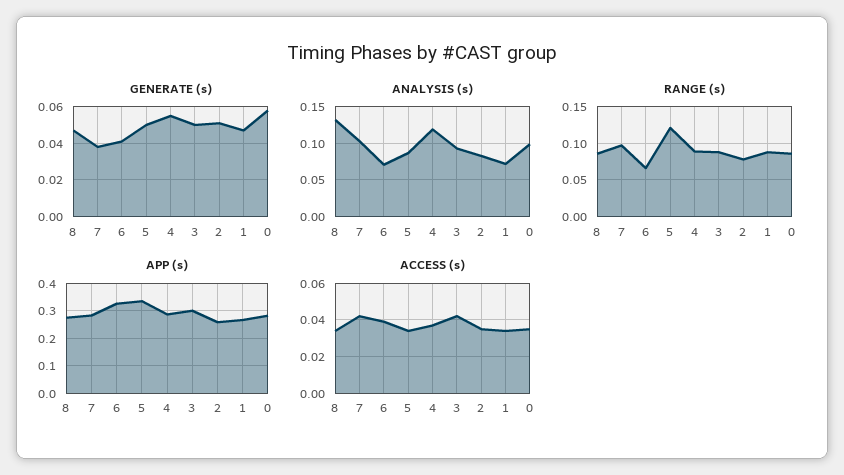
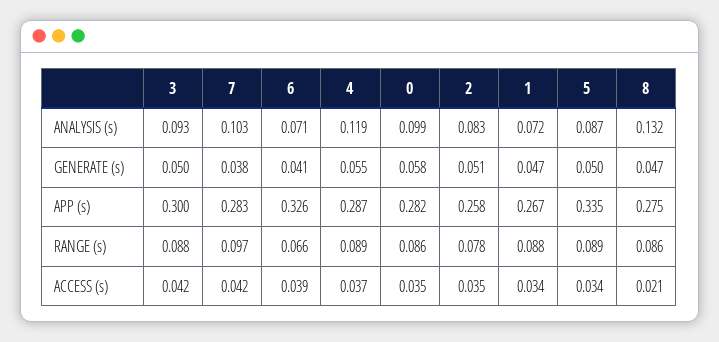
  {
    "GENERATE (s)": {
      "8": 0.047,
      "7": 0.038,
      "6": 0.041,
      "5": 0.05,
      "4": 0.055,
      "3": 0.05,
      "2": 0.051,
      "1": 0.047,
      "0": 0.058
    },
    "ANALYSIS (s)": {
      "8": 0.132,
      "7": 0.103,
      "6": 0.071,
      "5": 0.087,
      "4": 0.119,
      "3": 0.093,
      "2": 0.083,
      "1": 0.072,
      "0": 0.099
    },
    "RANGE (s)": {
      "8": 0.086,
      "7": 0.097,
      "6": 0.066,
-     "5": 0.12,
+     "5": 0.089,
      "4": 0.089,
      "3": 0.088,
      "2": 0.078,
      "1": 0.088,
      "0": 0.086
    },
    "APP (s)": {
      "8": 0.275,
      "7": 0.283,
      "6": 0.326,
      "5": 0.335,
      "4": 0.287,
      "3": 0.3,
      "2": 0.258,
      "1": 0.267,
      "0": 0.282
    },
    "ACCESS (s)": {
-     "8": 0.035,
+     "8": 0.021,
      "7": 0.042,
      "6": 0.039,
      "5": 0.034,
      "4": 0.037,
      "3": 0.042,
      "2": 0.035,
      "1": 0.034,
      "0": 0.035
    }
  }

